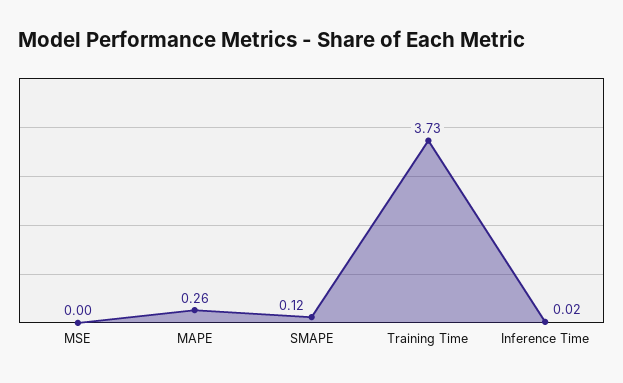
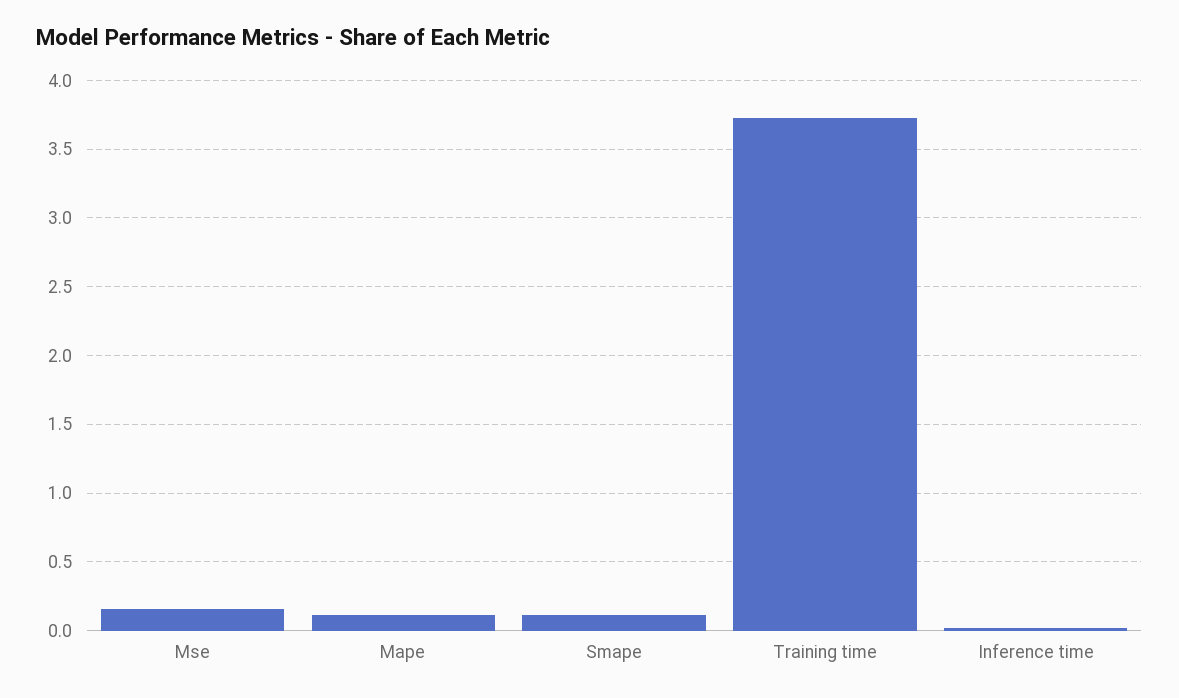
  {
-   "MSE": 0,
+   "MSE": 0.15,
-   "MAPE": 0.26,
+   "MAPE": 0.1,
    "SMAPE": 0.12,
    "Training Time": 3.73,
    "Inference Time": 0.02
  }

